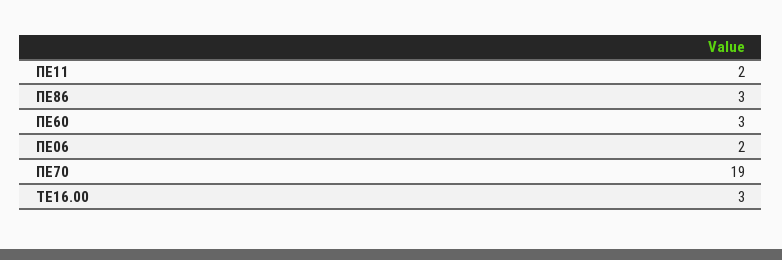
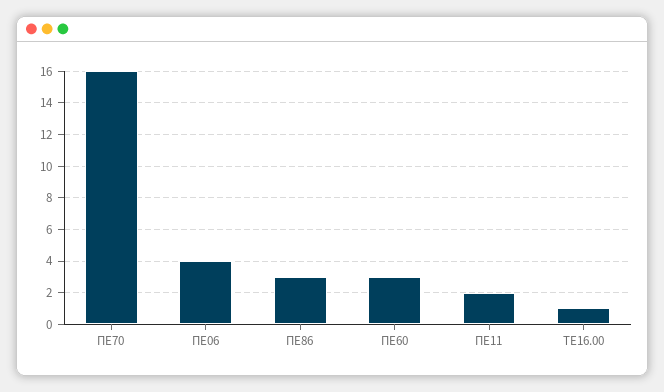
  {
    "ΠΕ11": 2,
    "ΠΕ86": 3,
    "ΠΕ60": 3,
-   "ΠΕ06": 2,
+   "ΠΕ06": 4,
-   "ΠΕ70": 19,
+   "ΠΕ70": 16,
-   "ΤΕ16.00": 3
+   "ΤΕ16.00": 1
  }

